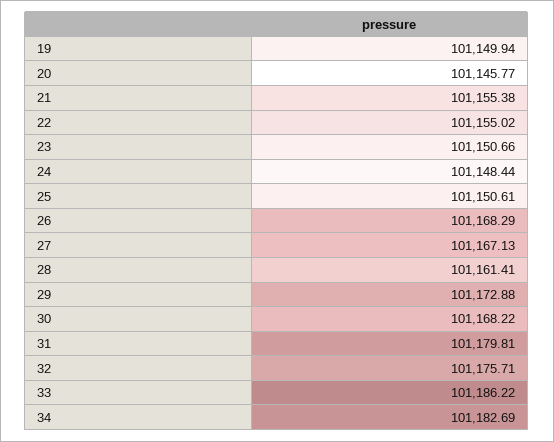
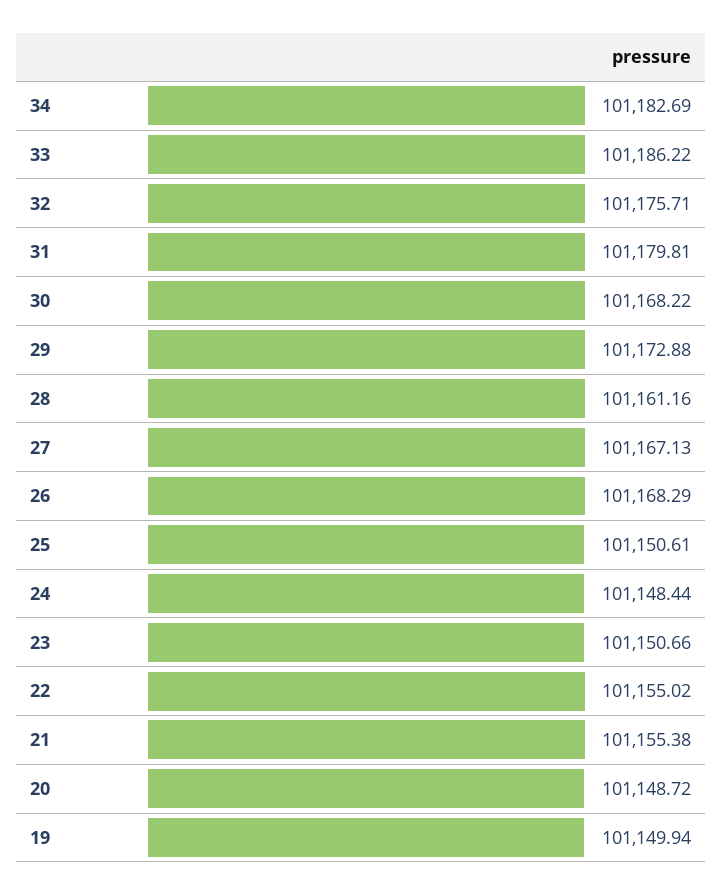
  {
    "19": 101149.94,
-   "20": 101145.77,
+   "20": 101148.72,
    "21": 101155.38,
    "22": 101155.02,
    "23": 101150.66,
    "24": 101148.44,
    "25": 101150.61,
    "26": 101168.29,
    "27": 101167.13,
-   "28": 101161.41,
+   "28": 101161.16,
    "29": 101172.88,
    "30": 101168.22,
    "31": 101179.81,
    "32": 101175.71,
    "33": 101186.22,
    "34": 101182.69
  }

